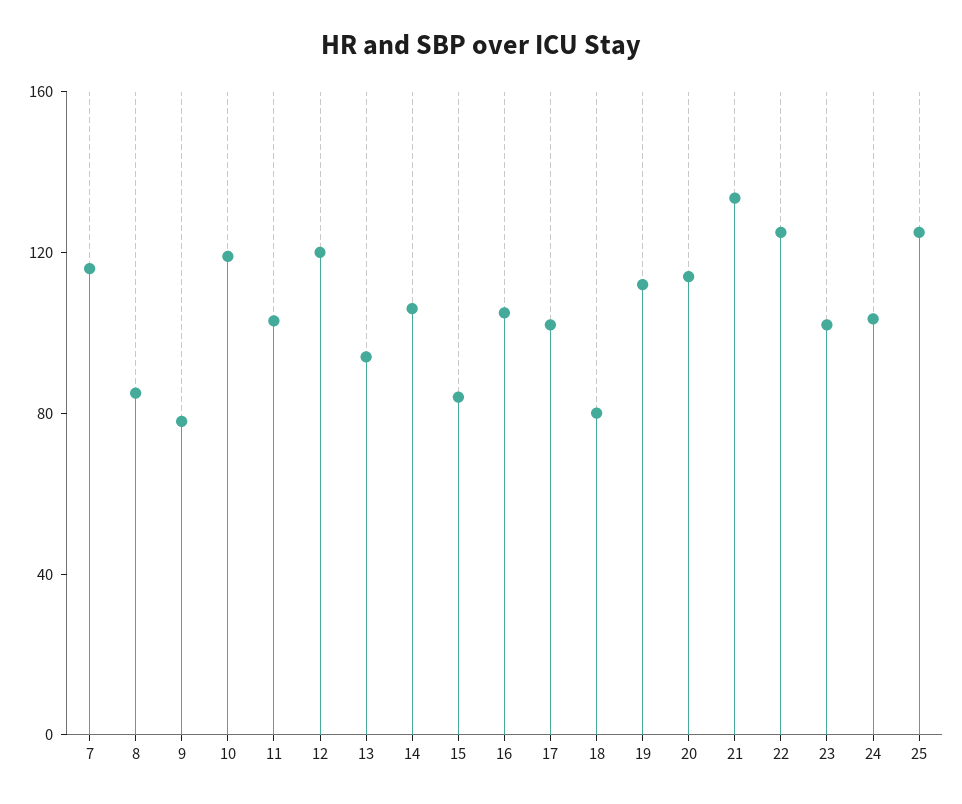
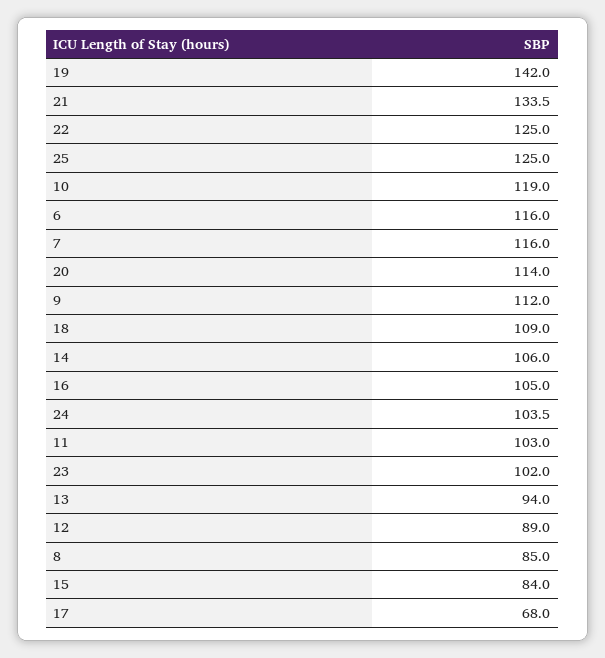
  {
    "7": 116,
    "8": 85,
-   "9": 80,
+   "9": 112,
    "10": 119,
    "11": 103,
-   "12": 120,
+   "12": 89,
    "13": 94,
    "14": 106,
    "15": 84,
    "16": 105,
-   "17": 100,
+   "17": 68,
-   "18": 80,
+   "18": 109,
-   "19": 110,
+   "19": 142,
    "20": 114,
    "21": 133.5,
    "22": 125,
    "23": 102,
    "24": 103.5,
-   "25": 125
+   "25": 125,
+   "6": 116
  }

